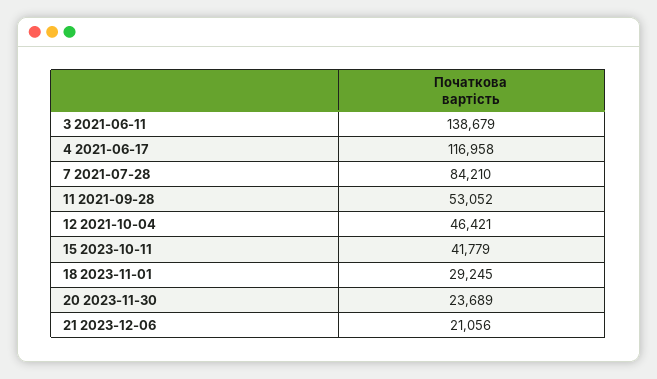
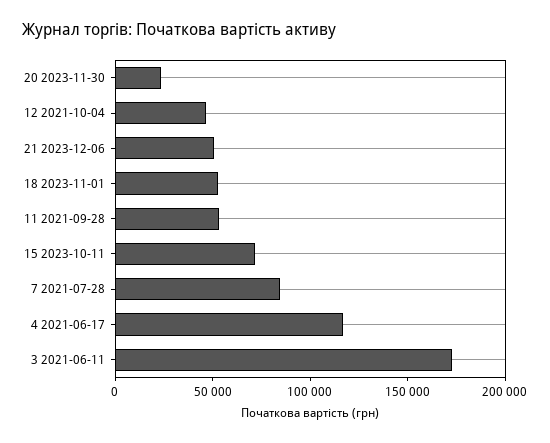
  {
-   "3 2021-06-11": 138679,
+   "3 2021-06-11": 170000,
    "4 2021-06-17": 116958,
    "7 2021-07-28": 84210,
    "11 2021-09-28": 53052,
    "12 2021-10-04": 46421,
-   "15 2023-10-11": 41779,
+   "15 2023-10-11": 70000,
-   "18 2023-11-01": 29245,
+   "18 2023-11-01": 50000,
    "20 2023-11-30": 23689,
-   "21 2023-12-06": 21056
+   "21 2023-12-06": 50000
  }

